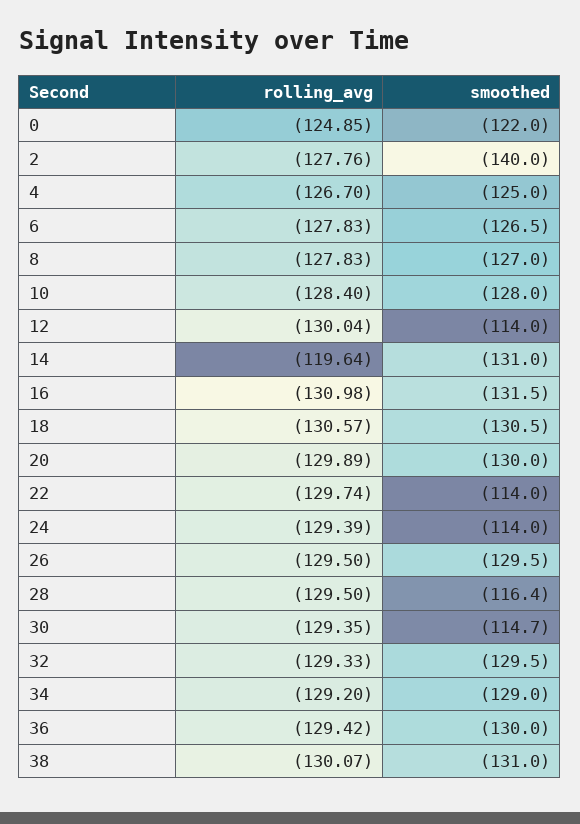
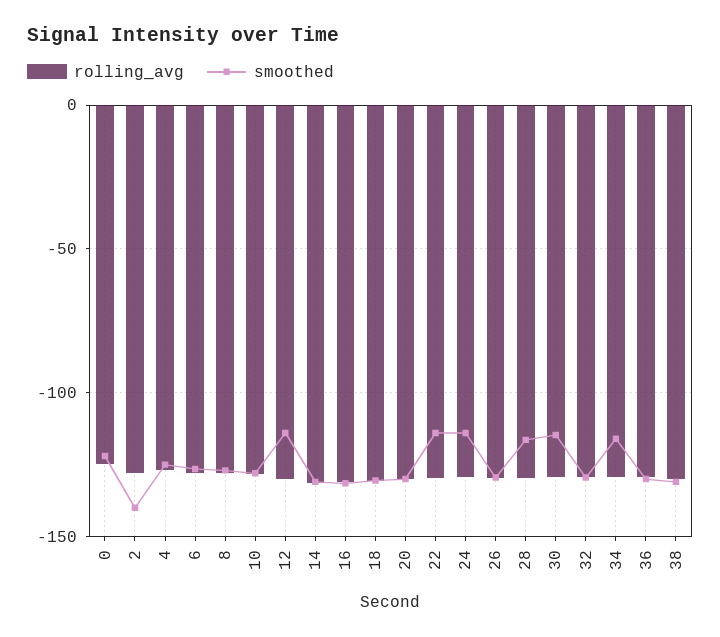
  {
    "rolling_avg": {
      "0": -124.85,
      "2": -127.76,
      "4": -126.7,
      "6": -127.83,
      "8": -127.83,
      "10": -128.4,
      "12": -130.04,
-     "14": -119.64,
+     "14": -130,
      "16": -130.98,
      "18": -130.57,
      "20": -129.89,
      "22": -129.74,
      "24": -129.39,
      "26": -129.5,
      "28": -129.5,
      "30": -129.35,
      "32": -129.33,
      "34": -129.2,
      "36": -129.42,
      "38": -130.07
    },
    "smoothed": {
      "0": -122,
      "2": -140,
      "4": -125,
      "6": -126.5,
      "8": -127,
      "10": -128,
      "12": -114,
      "14": -131,
      "16": -131.5,
      "18": -130.5,
      "20": -130,
      "22": -114,
      "24": -114,
      "26": -129.5,
      "28": -116.4,
      "30": -114.7,
      "32": -129.5,
-     "34": -129,
+     "34": -115,
      "36": -130,
      "38": -131
    }
  }

